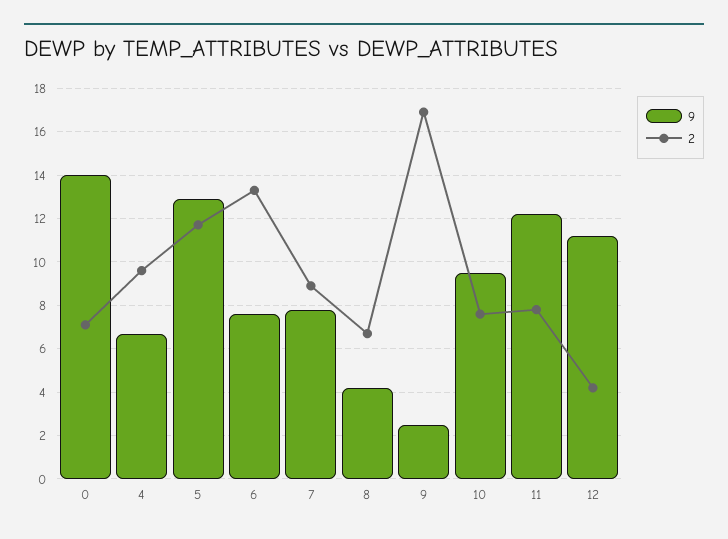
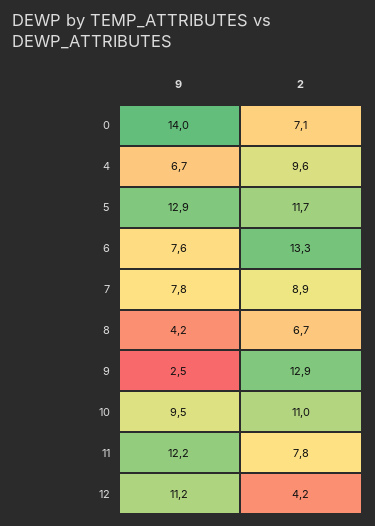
  {
    "9": {
      "0": 14,
      "4": 6.7,
      "5": 12.9,
      "6": 7.6,
      "7": 7.8,
      "8": 4.2,
      "9": 2.5,
      "10": 9.5,
      "11": 12.2,
      "12": 11.2
    },
    "2": {
      "0": 7.1,
      "4": 9.6,
      "5": 11.7,
      "6": 13.3,
      "7": 8.9,
      "8": 6.7,
-     "9": 17,
+     "9": 12.9,
-     "10": 7.5,
+     "10": 11,
      "11": 7.8,
      "12": 4.2
    }
  }

